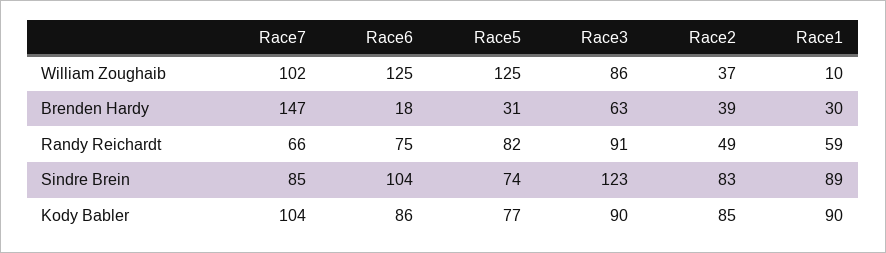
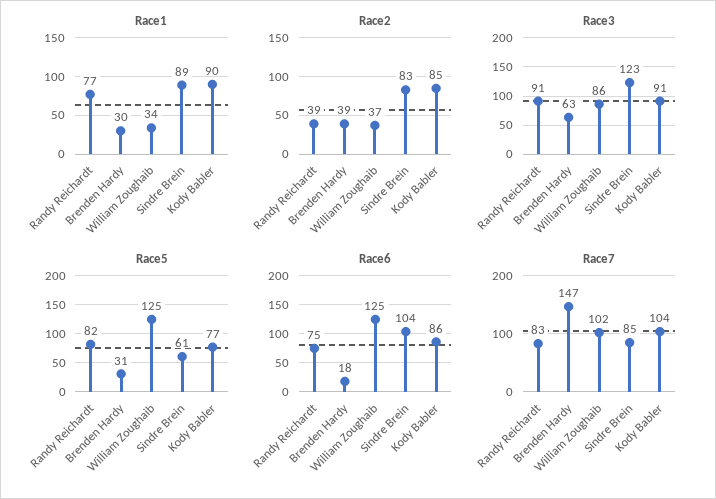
  {
    "Race7": {
      "William Zoughaib": 102,
      "Brenden Hardy": 147,
-     "Randy Reichardt": 66,
+     "Randy Reichardt": 83,
      "Sindre Brein": 85,
      "Kody Babler": 104
    },
    "Race6": {
      "William Zoughaib": 125,
      "Brenden Hardy": 18,
      "Randy Reichardt": 75,
      "Sindre Brein": 104,
      "Kody Babler": 86
    },
    "Race5": {
      "William Zoughaib": 125,
      "Brenden Hardy": 31,
      "Randy Reichardt": 82,
-     "Sindre Brein": 74,
+     "Sindre Brein": 61,
      "Kody Babler": 77
    },
    "Race3": {
      "William Zoughaib": 86,
      "Brenden Hardy": 63,
      "Randy Reichardt": 91,
      "Sindre Brein": 123,
-     "Kody Babler": 90
+     "Kody Babler": 91
    },
    "Race2": {
      "William Zoughaib": 37,
      "Brenden Hardy": 39,
-     "Randy Reichardt": 49,
+     "Randy Reichardt": 39,
      "Sindre Brein": 83,
      "Kody Babler": 85
    },
    "Race1": {
-     "William Zoughaib": 10,
+     "William Zoughaib": 34,
      "Brenden Hardy": 30,
-     "Randy Reichardt": 59,
+     "Randy Reichardt": 77,
      "Sindre Brein": 89,
      "Kody Babler": 90
    }
  }

